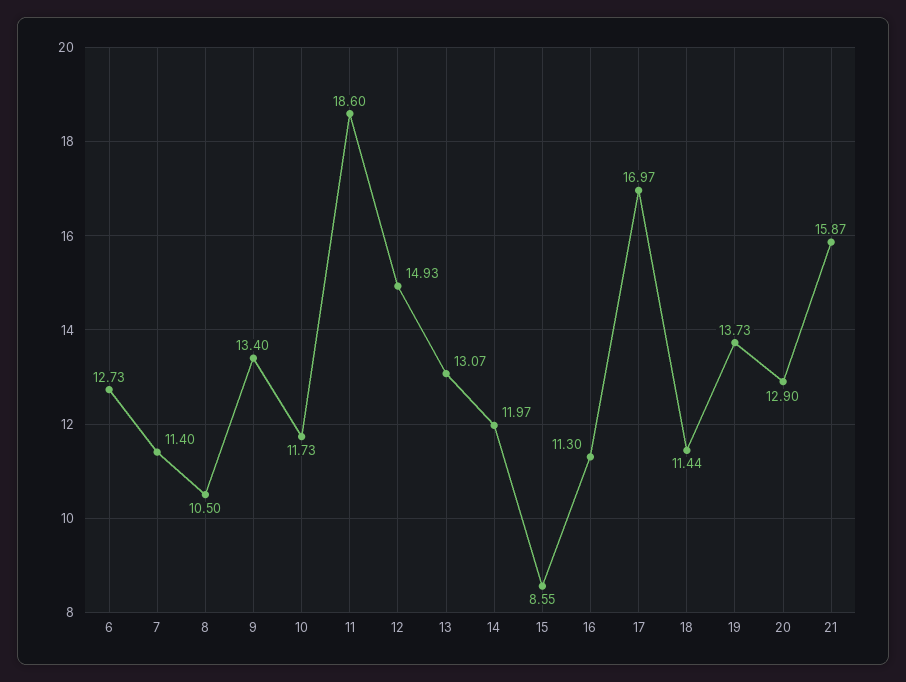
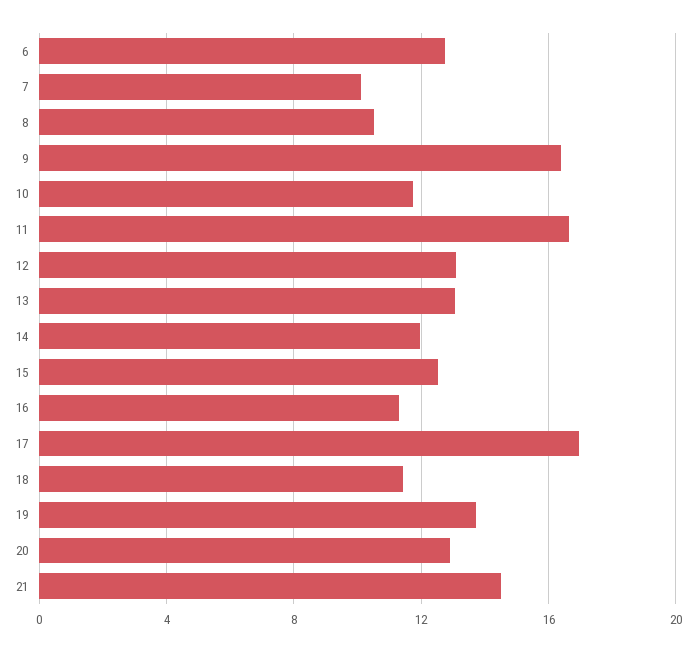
  {
    "6": 12.73,
-   "7": 11.4,
+   "7": 10,
    "8": 10.5,
-   "9": 13.4,
+   "9": 16.5,
    "10": 11.73,
-   "11": 18.6,
+   "11": 16.5,
-   "12": 14.93,
+   "12": 13,
    "13": 13.07,
    "14": 11.97,
-   "15": 8.55,
+   "15": 12.5,
    "16": 11.3,
    "17": 16.97,
    "18": 11.44,
    "19": 13.73,
    "20": 12.9,
-   "21": 15.87
+   "21": 14.5
  }

